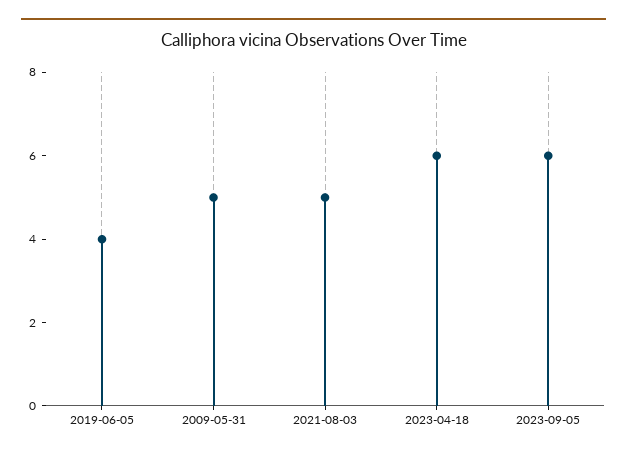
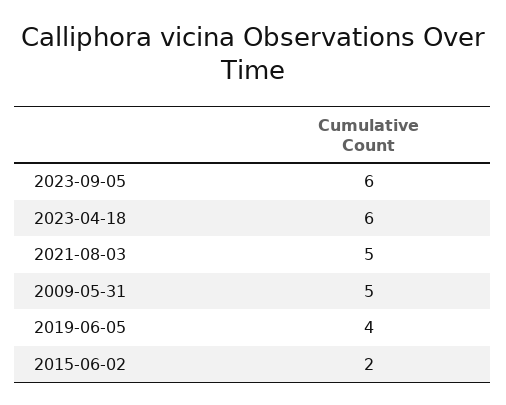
  {
    "2019-06-05": 4,
    "2009-05-31": 5,
    "2021-08-03": 5,
    "2023-04-18": 6,
-   "2023-09-05": 6
+   "2023-09-05": 6,
+   "2015-06-02": 2
  }

